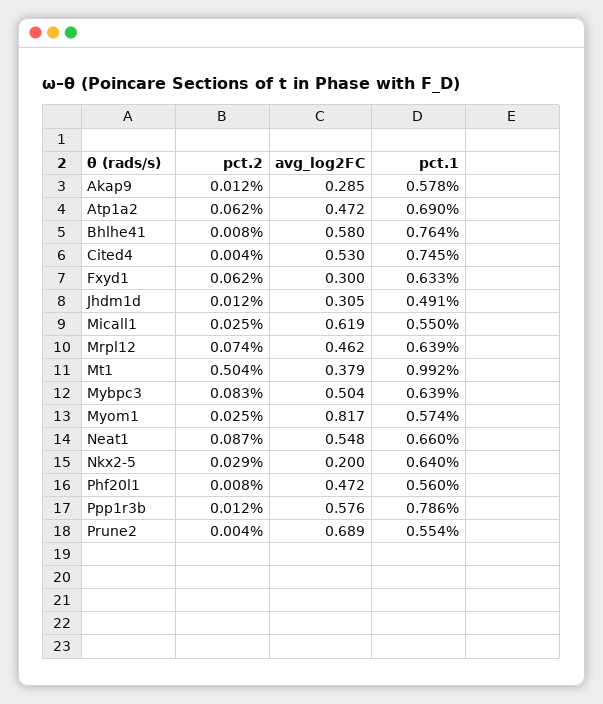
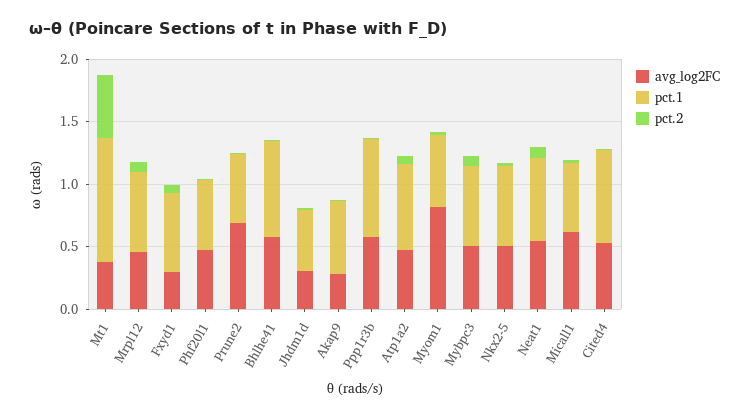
  {
    "pct.2": {
      "Akap9": 0.012,
      "Atp1a2": 0.062,
      "Bhlhe41": 0.008,
      "Cited4": 0.004,
      "Fxyd1": 0.062,
      "Jhdm1d": 0.012,
      "Micall1": 0.025,
      "Mrpl12": 0.074,
      "Mt1": 0.504,
      "Mybpc3": 0.083,
      "Myom1": 0.025,
      "Neat1": 0.087,
      "Nkx2-5": 0.029,
      "Phf20l1": 0.008,
      "Ppp1r3b": 0.012,
      "Prune2": 0.004
    },
    "avg_log2FC": {
      "Akap9": 0.285,
      "Atp1a2": 0.472,
      "Bhlhe41": 0.58,
      "Cited4": 0.53,
      "Fxyd1": 0.3,
      "Jhdm1d": 0.305,
      "Micall1": 0.619,
      "Mrpl12": 0.462,
      "Mt1": 0.379,
      "Mybpc3": 0.504,
      "Myom1": 0.817,
      "Neat1": 0.548,
-     "Nkx2-5": 0.2,
+     "Nkx2-5": 0.5,
      "Phf20l1": 0.472,
      "Ppp1r3b": 0.576,
      "Prune2": 0.689
    },
    "pct.1": {
      "Akap9": 0.578,
      "Atp1a2": 0.69,
      "Bhlhe41": 0.764,
      "Cited4": 0.745,
      "Fxyd1": 0.633,
      "Jhdm1d": 0.491,
      "Micall1": 0.55,
      "Mrpl12": 0.639,
      "Mt1": 0.992,
      "Mybpc3": 0.639,
      "Myom1": 0.574,
      "Neat1": 0.66,
      "Nkx2-5": 0.64,
      "Phf20l1": 0.56,
      "Ppp1r3b": 0.786,
      "Prune2": 0.554
    }
  }

